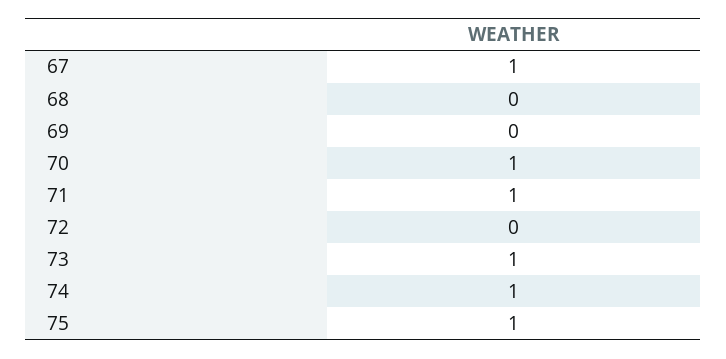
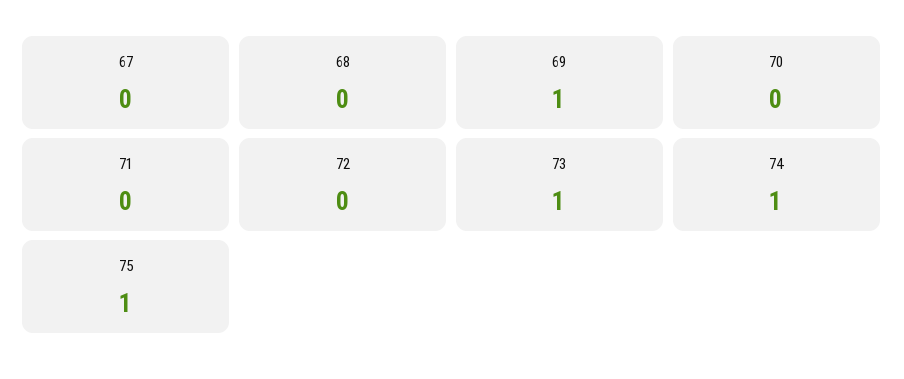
  {
-   "67": 1,
+   "67": 0,
    "68": 0,
-   "69": 0,
+   "69": 1,
-   "70": 1,
+   "70": 0,
-   "71": 1,
+   "71": 0,
    "72": 0,
    "73": 1,
    "74": 1,
    "75": 1
  }

